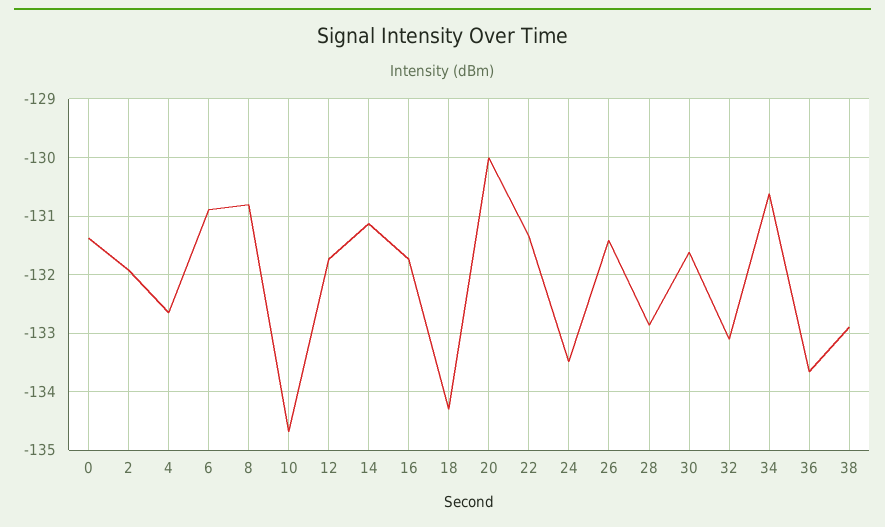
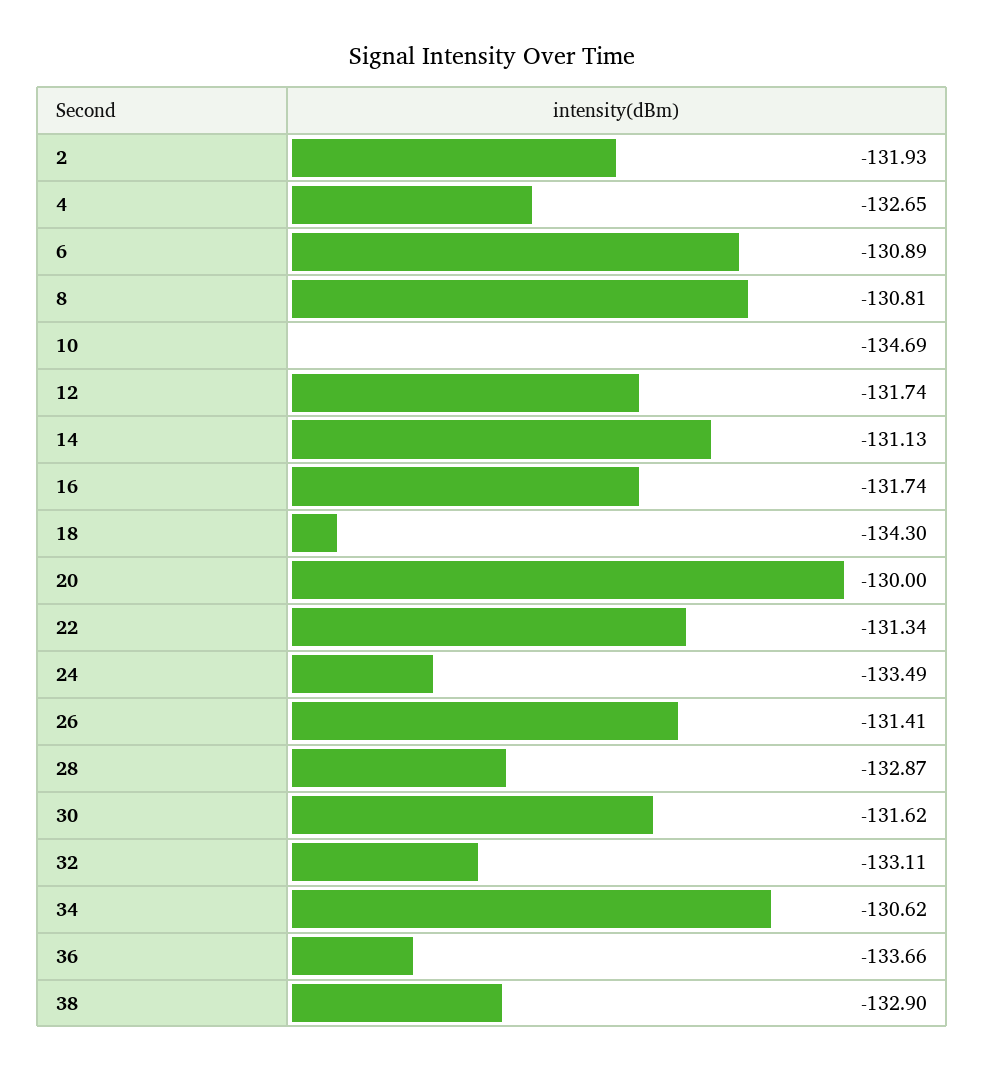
  {
-   "0": -131.4,
    "2": -131.93,
    "4": -132.65,
    "6": -130.89,
    "8": -130.81,
    "10": -134.69,
    "12": -131.74,
    "14": -131.13,
    "16": -131.74,
    "18": -134.3,
    "20": -130,
    "22": -131.34,
    "24": -133.49,
    "26": -131.41,
    "28": -132.87,
    "30": -131.62,
    "32": -133.11,
    "34": -130.62,
    "36": -133.66,
    "38": -132.9
  }

